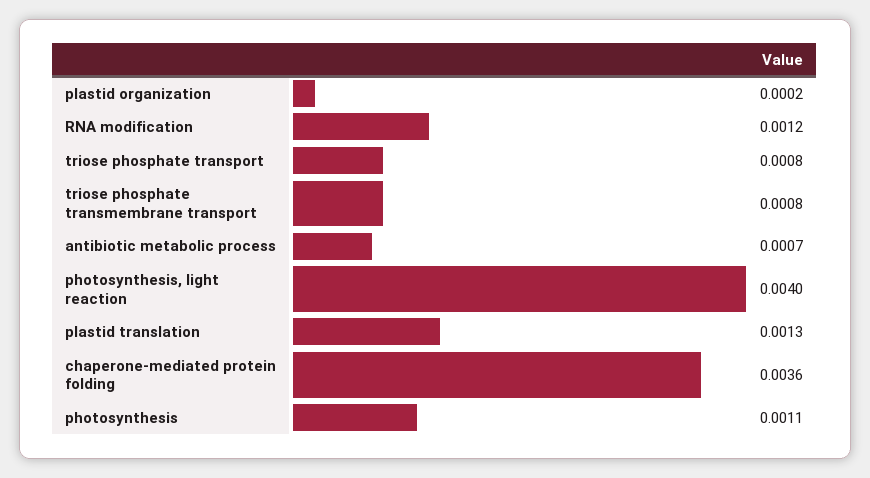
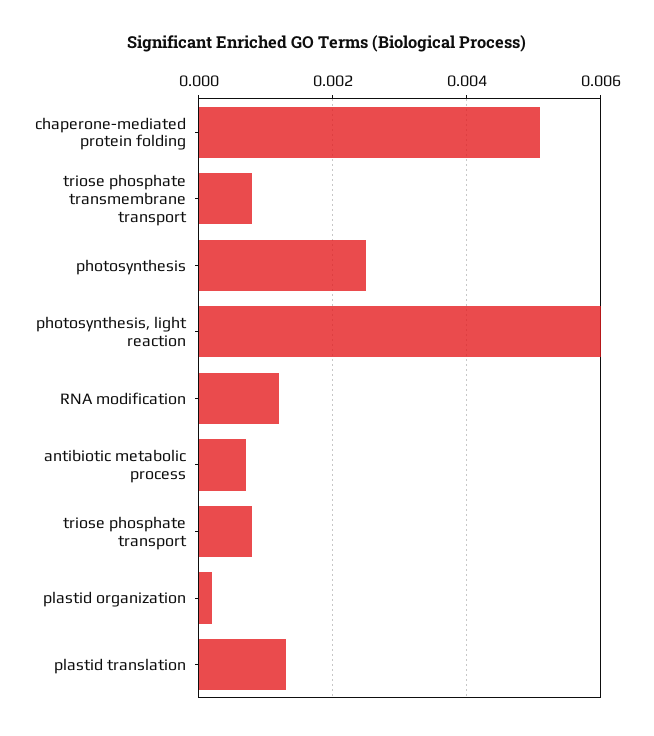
  {
    "plastid organization": 0.0002,
    "RNA modification": 0.0012,
    "triose phosphate transport": 0.0008,
    "triose phosphate transmembrane transport": 0.0008,
    "antibiotic metabolic process": 0.0007,
-   "photosynthesis, light reaction": 0.004,
+   "photosynthesis, light reaction": 0.006,
    "plastid translation": 0.0013,
-   "chaperone-mediated protein folding": 0.0036,
+   "chaperone-mediated protein folding": 0.005,
-   "photosynthesis": 0.0011
+   "photosynthesis": 0.0025
  }

